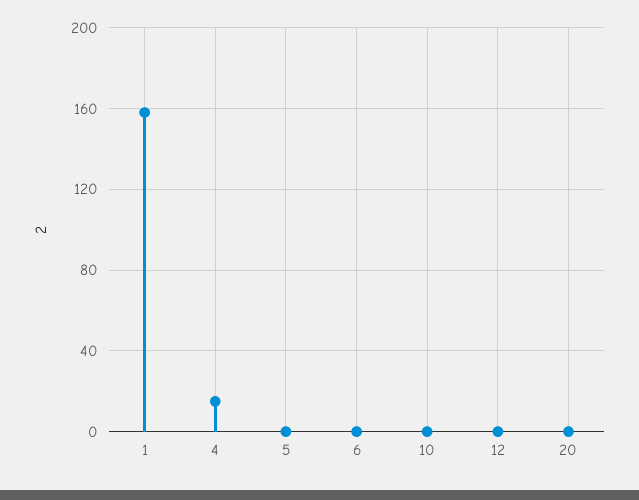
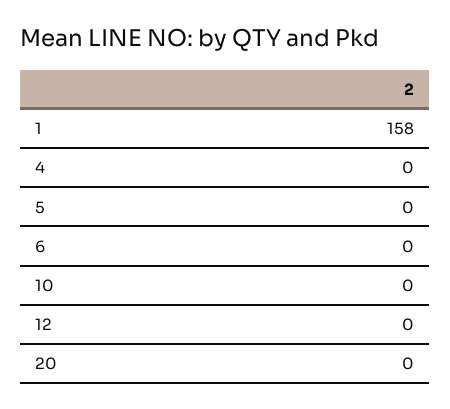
  {
    "1": 158,
-   "4": 15,
+   "4": 0,
    "5": 0,
    "6": 0,
    "10": 0,
    "12": 0,
    "20": 0
  }

